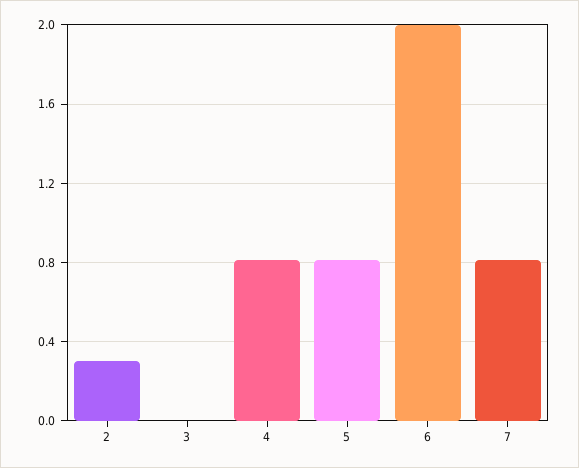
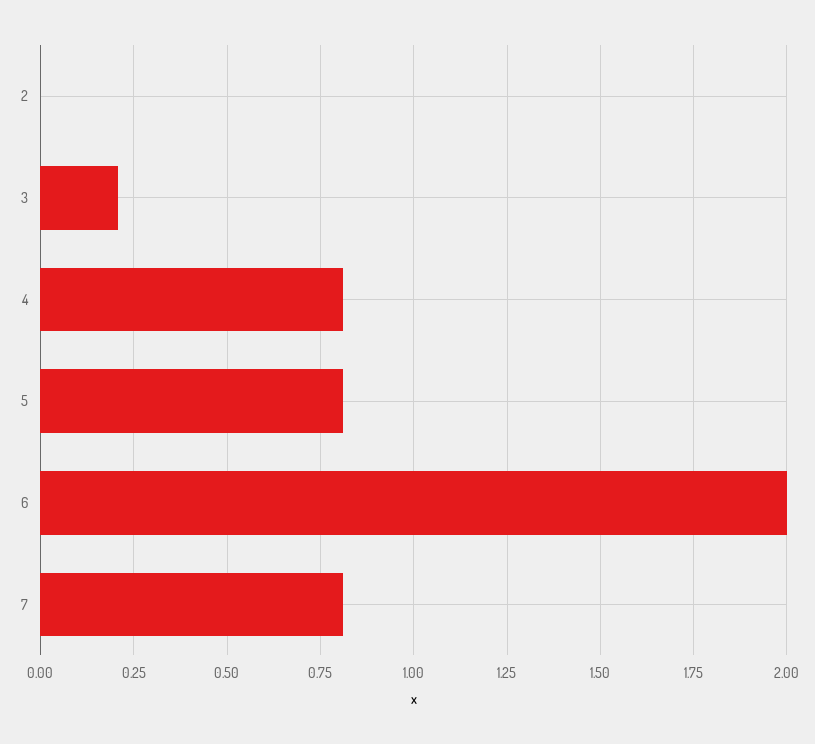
  {
-   "2": 0.3,
+   "2": 0,
-   "3": 0,
+   "3": 0.2,
    "4": 0.8,
    "5": 0.8,
    "6": 2,
    "7": 0.8
  }

